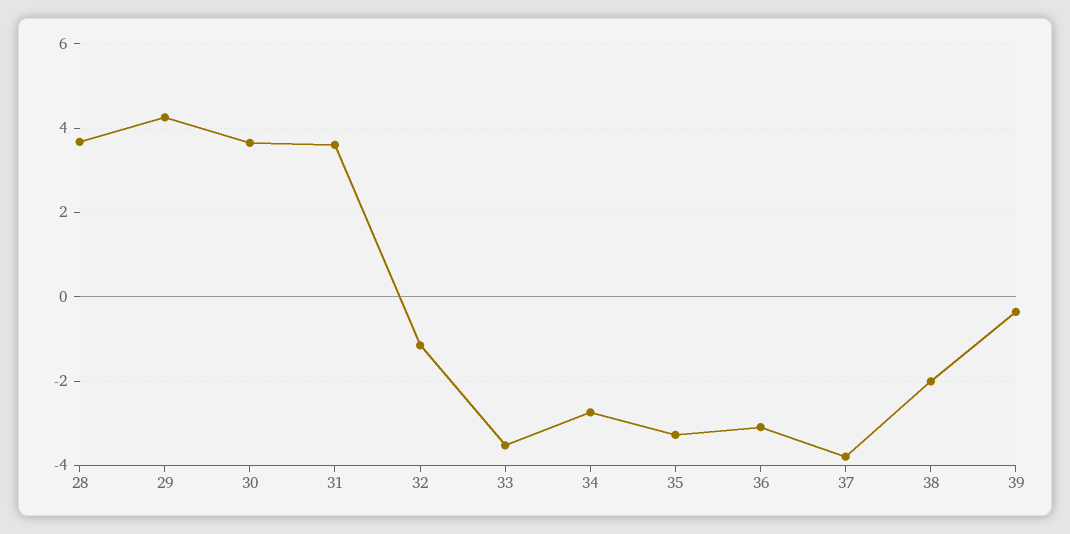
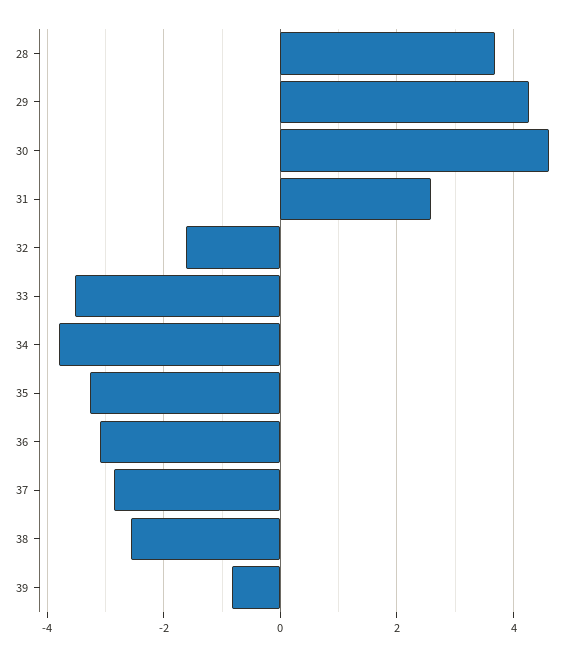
  {
    "28": 3.6,
    "29": 4.2,
-   "30": 3.6,
+   "30": 4.6,
-   "31": 3.6,
+   "31": 2.6,
-   "32": -1.2,
+   "32": -1.6,
    "33": -3.6,
-   "34": -2.8,
+   "34": -3.8,
    "35": -3.2,
    "36": -3,
-   "37": -3.8,
+   "37": -2.8,
-   "38": -2,
+   "38": -2.6,
-   "39": -0.4
+   "39": -0.8
  }

